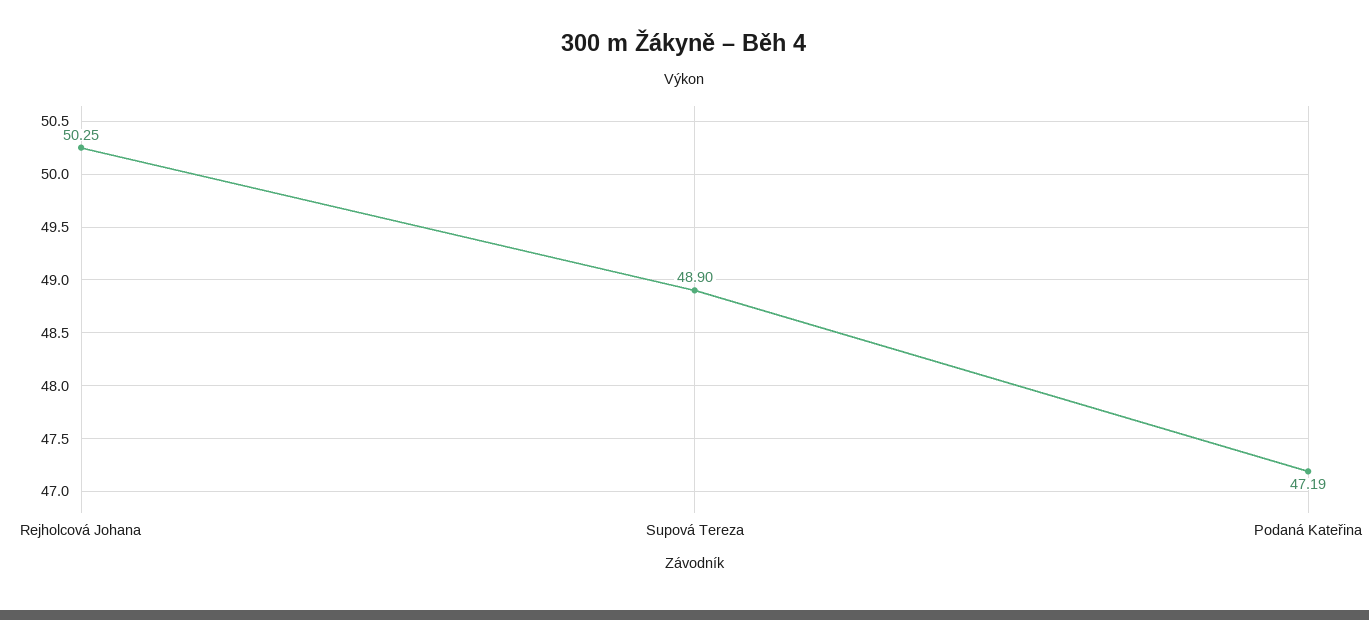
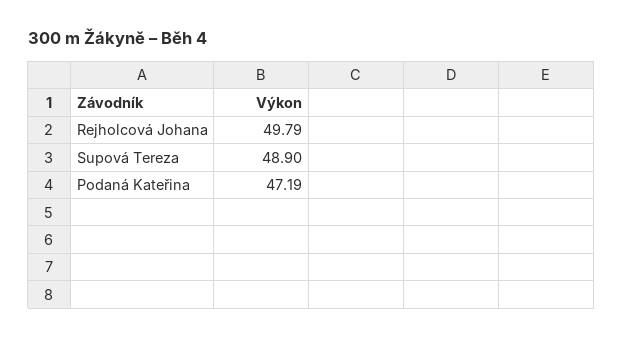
  {
-   "Rejholcová Johana": 50.25,
+   "Rejholcová Johana": 49.79,
    "Supová Tereza": 48.9,
    "Podaná Kateřina": 47.19
  }

